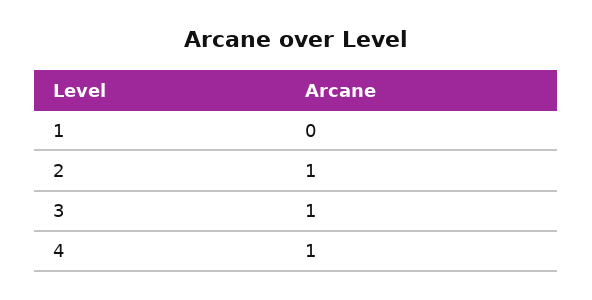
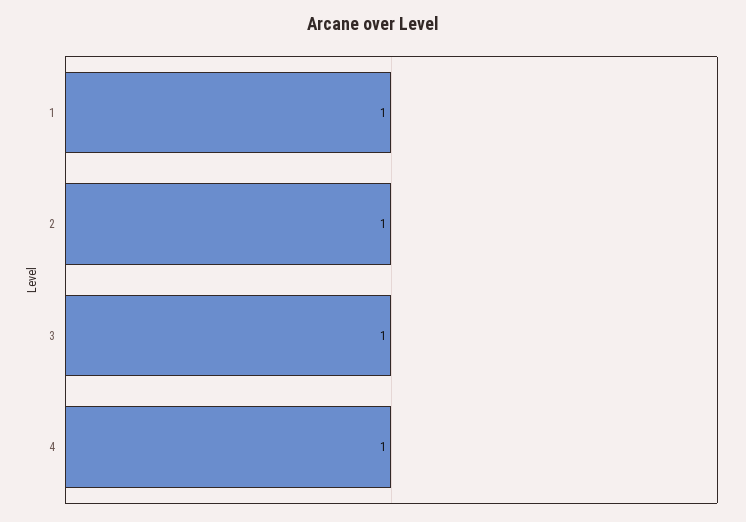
  {
-   "1": 0,
+   "1": 1,
    "2": 1,
    "3": 1,
    "4": 1
  }

